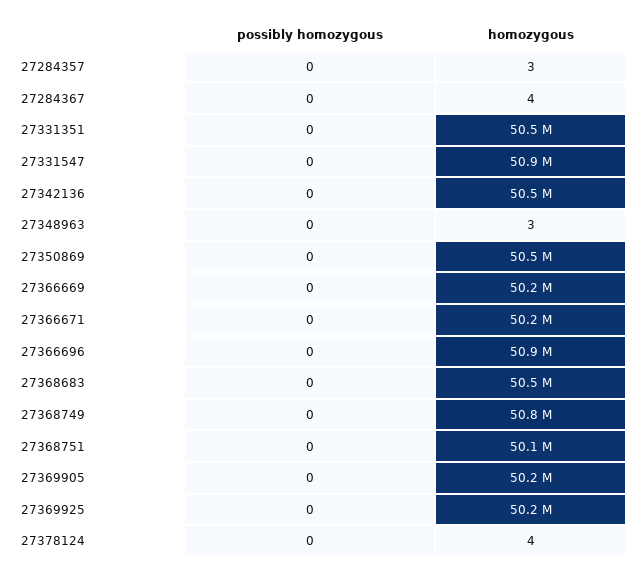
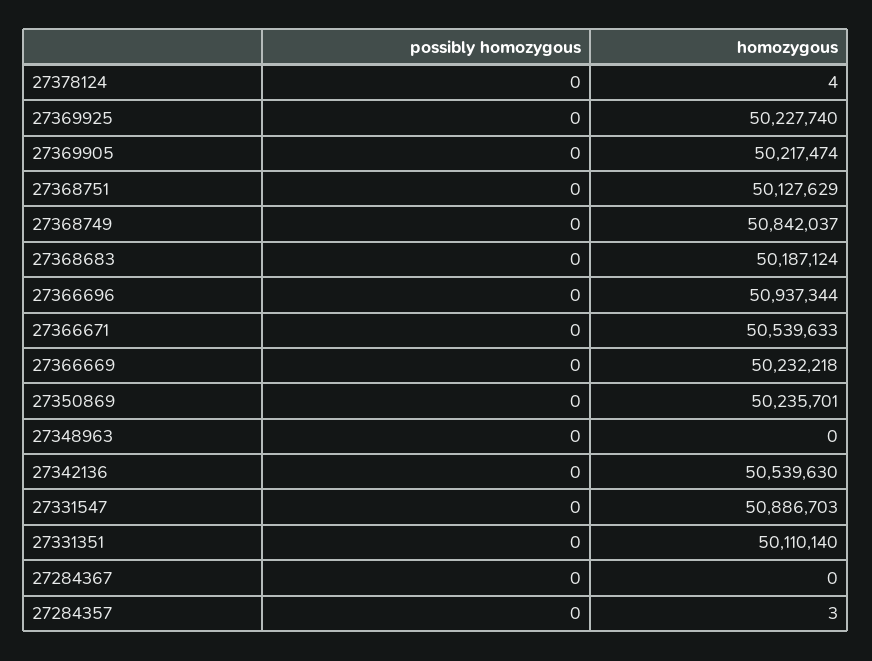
  {
    "possibly homozygous": {
      "27284357": 0,
      "27284367": 0,
      "27331351": 0,
      "27331547": 0,
      "27342136": 0,
      "27348963": 0,
      "27350869": 0,
      "27366669": 0,
      "27366671": 0,
      "27366696": 0,
      "27368683": 0,
      "27368749": 0,
      "27368751": 0,
      "27369905": 0,
      "27369925": 0,
      "27378124": 0
    },
    "homozygous": {
      "27284357": 3,
-     "27284367": 4,
+     "27284367": 0,
-     "27331351": 50500000,
+     "27331351": 50110140,
      "27331547": 50886703,
      "27342136": 50539630,
-     "27348963": 3,
+     "27348963": 0,
-     "27350869": 50500000,
+     "27350869": 50235701,
      "27366669": 50232218,
-     "27366671": 50200000,
+     "27366671": 50539633,
      "27366696": 50937344,
-     "27368683": 50500000,
+     "27368683": 50187124,
      "27368749": 50842037,
      "27368751": 50127629,
      "27369905": 50217474,
      "27369925": 50227740,
      "27378124": 4
    }
  }

